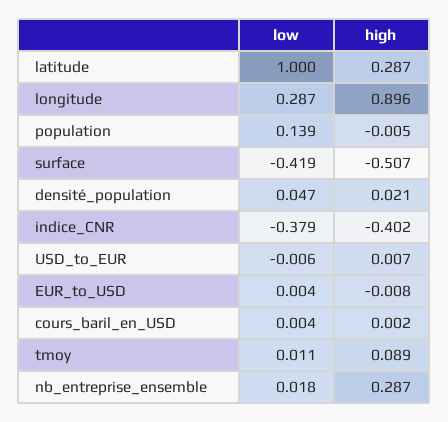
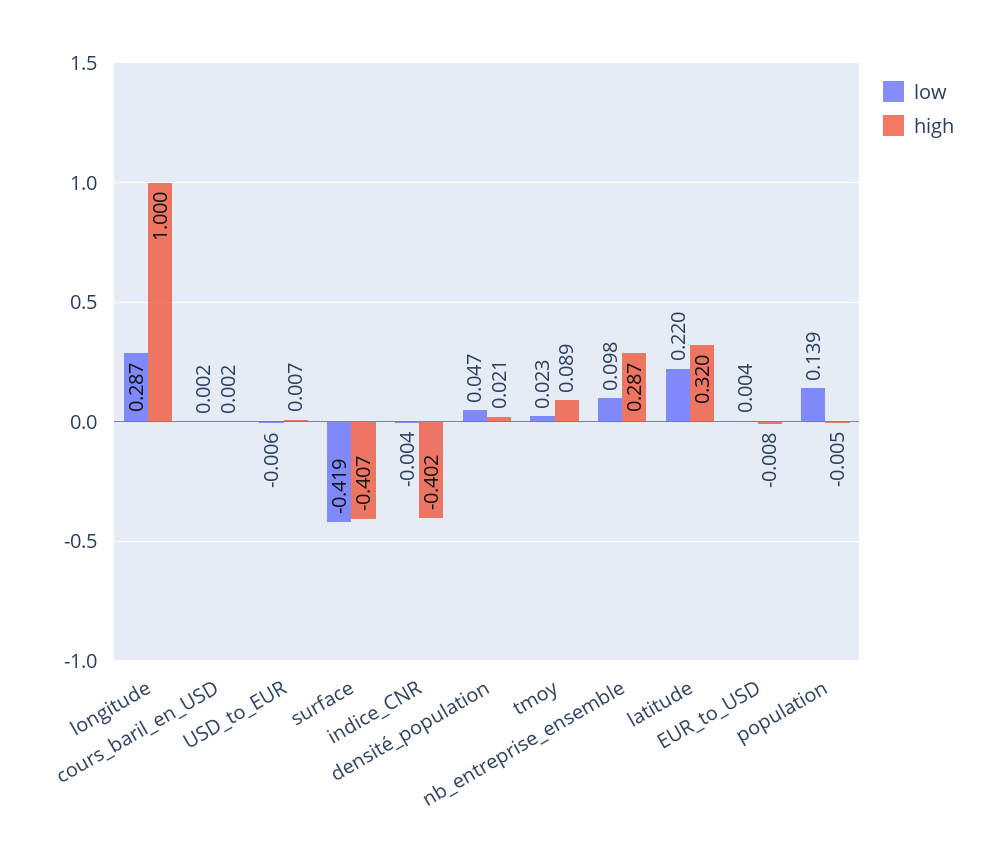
  {
    "low": {
-     "latitude": 1,
+     "latitude": 0.22,
      "longitude": 0.287,
      "population": 0.139,
      "surface": -0.419,
      "densité_population": 0.047,
-     "indice_CNR": -0.379,
+     "indice_CNR": -0.004,
      "USD_to_EUR": -0.006,
      "EUR_to_USD": 0.004,
-     "cours_baril_en_USD": 0.004,
+     "cours_baril_en_USD": 0.002,
-     "tmoy": 0.011,
+     "tmoy": 0.023,
-     "nb_entreprise_ensemble": 0.018
+     "nb_entreprise_ensemble": 0.098
    },
    "high": {
-     "latitude": 0.287,
+     "latitude": 0.32,
-     "longitude": 0.896,
+     "longitude": 1,
      "population": -0.005,
-     "surface": -0.507,
+     "surface": -0.407,
      "densité_population": 0.021,
      "indice_CNR": -0.402,
      "USD_to_EUR": 0.007,
      "EUR_to_USD": -0.008,
      "cours_baril_en_USD": 0.002,
      "tmoy": 0.089,
      "nb_entreprise_ensemble": 0.287
    }
  }

